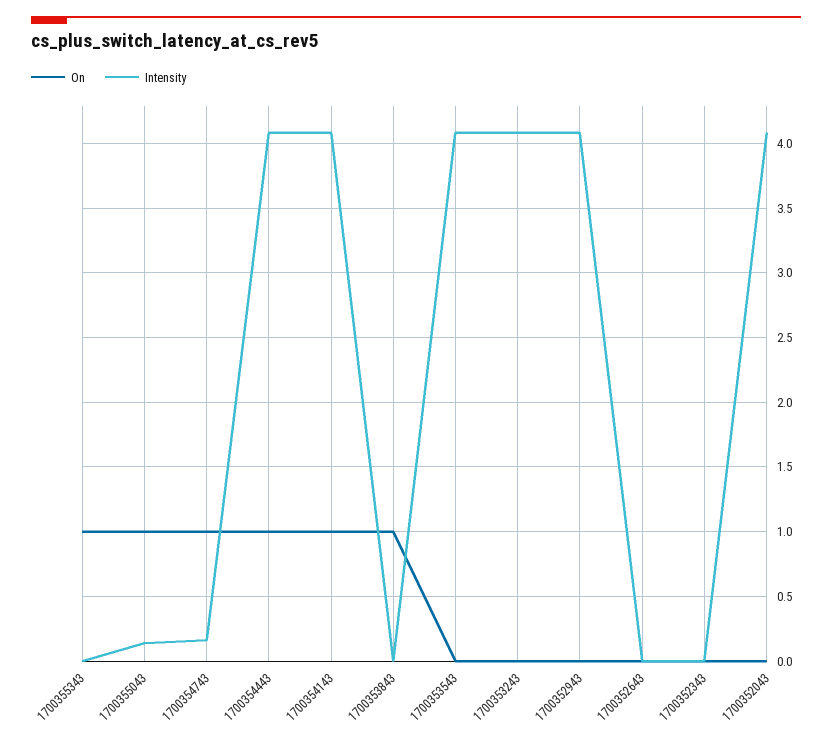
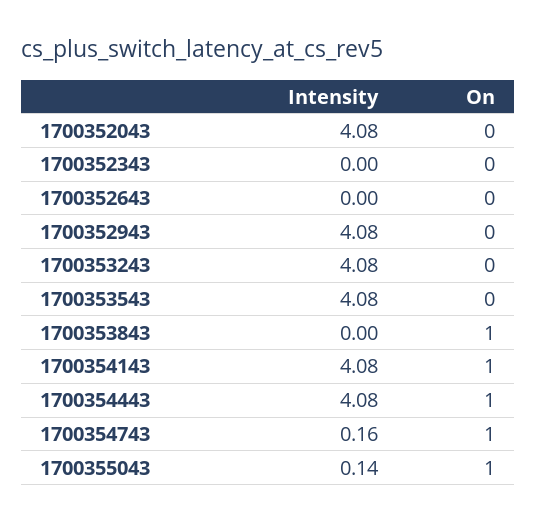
  {
    "On": {
-     "1700355343": 1,
      "1700355043": 1,
      "1700354743": 1,
      "1700354443": 1,
      "1700354143": 1,
      "1700353843": 1,
      "1700353543": 0,
      "1700353243": 0,
      "1700352943": 0,
      "1700352643": 0,
      "1700352343": 0,
      "1700352043": 0
    },
    "Intensity": {
-     "1700355343": 0,
      "1700355043": 0.14,
      "1700354743": 0.16,
      "1700354443": 4.08,
      "1700354143": 4.08,
      "1700353843": 0,
      "1700353543": 4.08,
      "1700353243": 4.08,
      "1700352943": 4.08,
      "1700352643": 0,
      "1700352343": 0,
      "1700352043": 4.08
    }
  }

